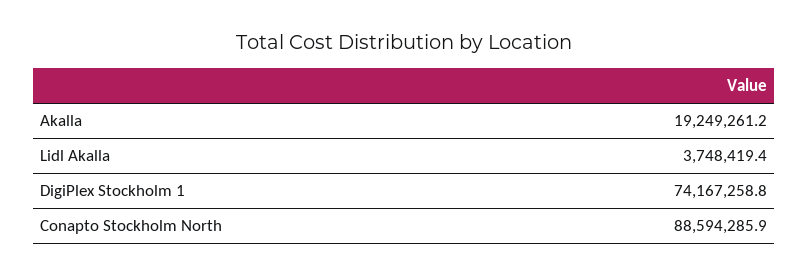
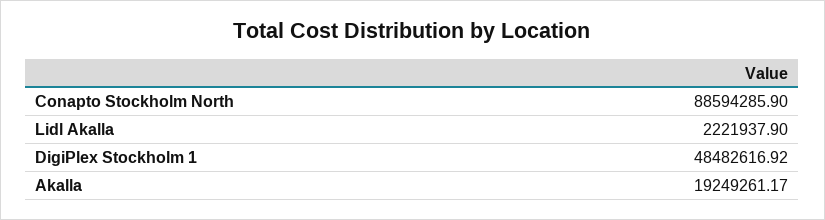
  {
    "Akalla": 19249261.17,
-   "Lidl Akalla": 3748419.4,
+   "Lidl Akalla": 2221937.9,
-   "DigiPlex Stockholm 1": 74167258.8,
+   "DigiPlex Stockholm 1": 48482616.92,
    "Conapto Stockholm North": 88594285.9
  }

